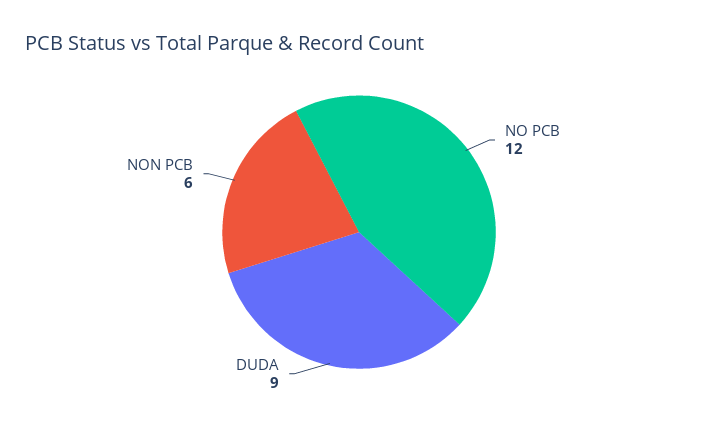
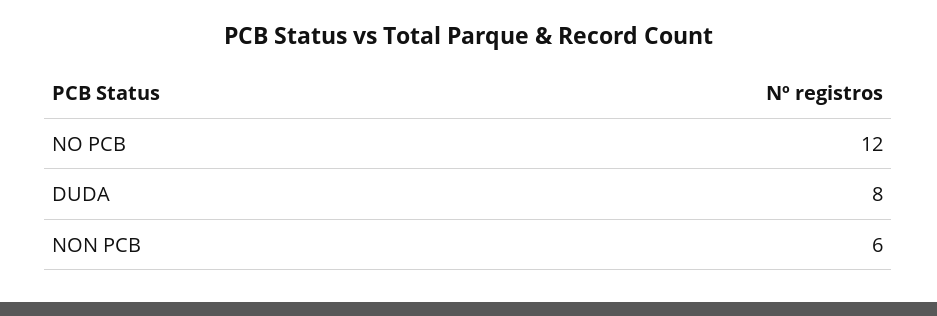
  {
    "NO PCB": 12,
-   "DUDA": 9,
+   "DUDA": 8,
    "NON PCB": 6
  }

